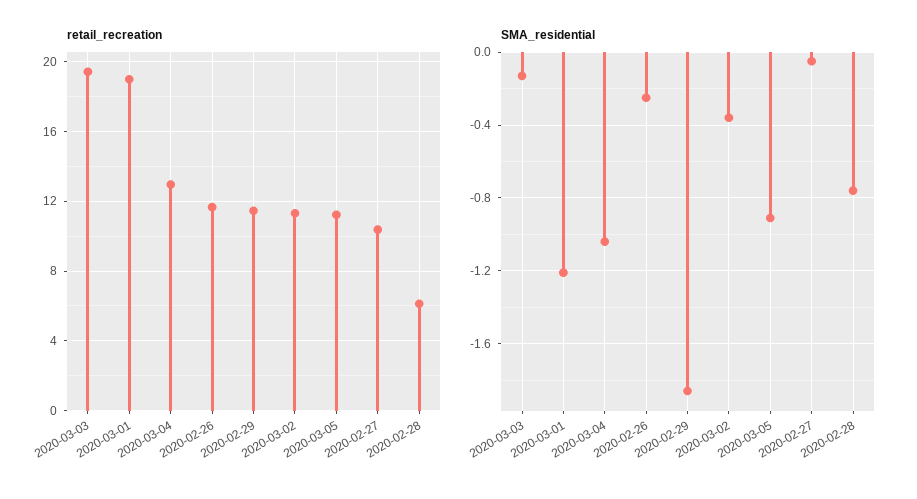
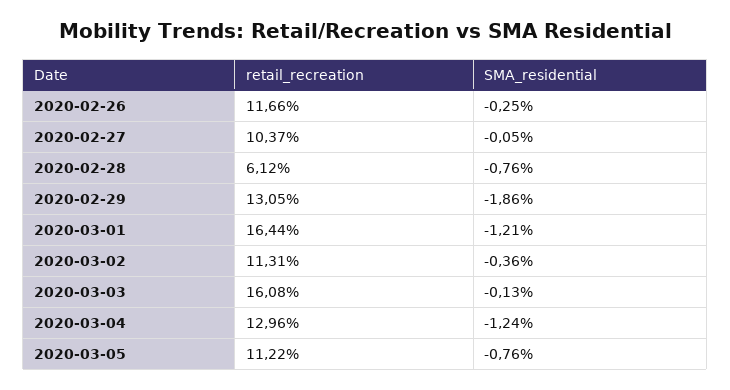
  {
    "retail_recreation": {
-     "2020-03-03": 19.5,
+     "2020-03-03": 16.08,
-     "2020-03-01": 19,
+     "2020-03-01": 16.44,
      "2020-03-04": 12.96,
      "2020-02-26": 11.66,
-     "2020-02-29": 11.5,
+     "2020-02-29": 13.05,
      "2020-03-02": 11.31,
      "2020-03-05": 11.22,
      "2020-02-27": 10.37,
      "2020-02-28": 6.12
    },
    "SMA_residential": {
      "2020-03-03": -0.13,
      "2020-03-01": -1.21,
-     "2020-03-04": -1.05,
+     "2020-03-04": -1.24,
      "2020-02-26": -0.25,
      "2020-02-29": -1.86,
      "2020-03-02": -0.36,
-     "2020-03-05": -0.9,
+     "2020-03-05": -0.76,
      "2020-02-27": -0.05,
      "2020-02-28": -0.76
    }
  }

